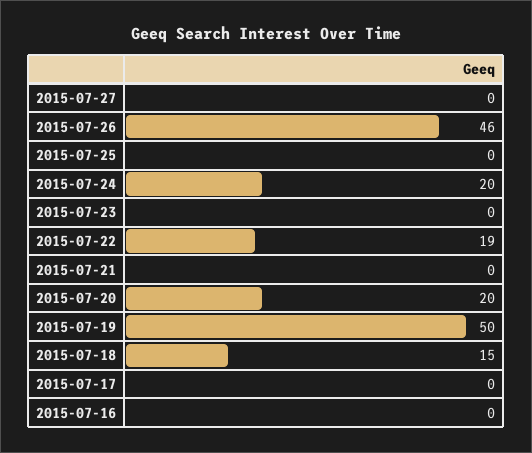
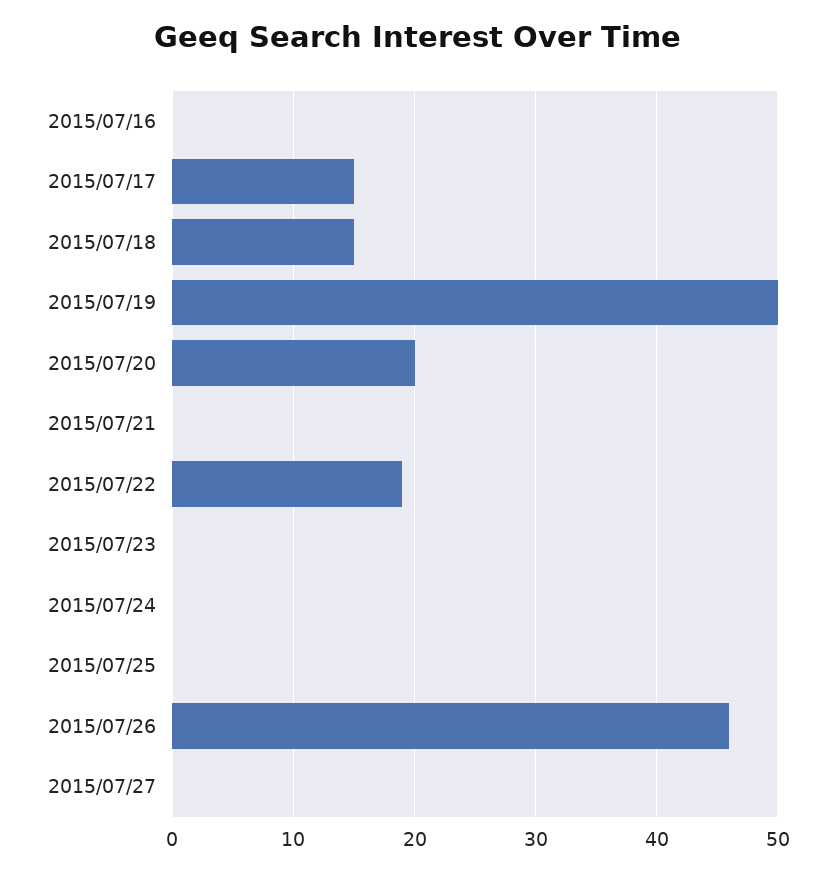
  {
    "2015-07-27": 0,
    "2015-07-26": 46,
    "2015-07-25": 0,
-   "2015-07-24": 20,
+   "2015-07-24": 0,
    "2015-07-23": 0,
    "2015-07-22": 19,
    "2015-07-21": 0,
    "2015-07-20": 20,
    "2015-07-19": 50,
    "2015-07-18": 15,
-   "2015-07-17": 0,
+   "2015-07-17": 15,
    "2015-07-16": 0
  }

